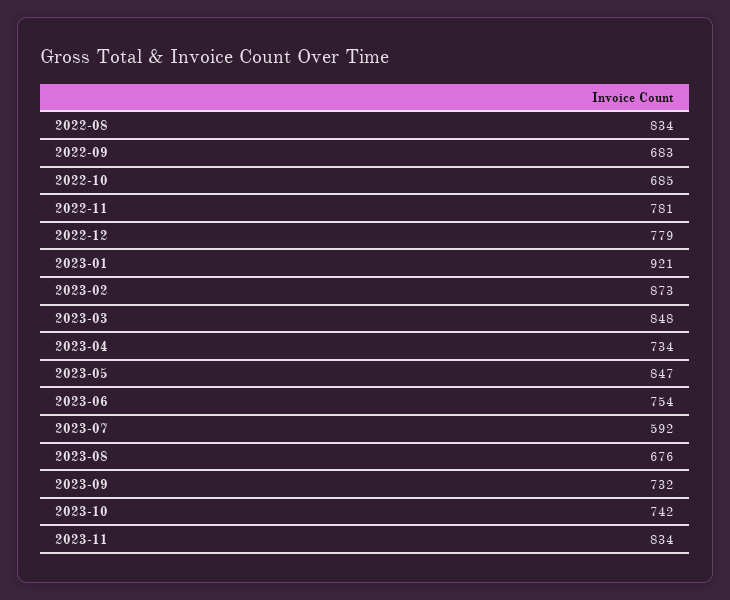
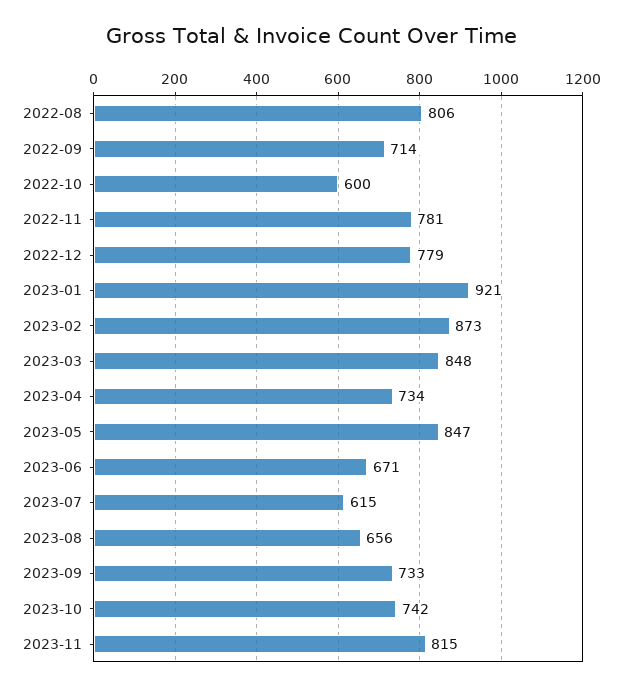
  {
-   "2022-08": 834,
+   "2022-08": 806,
-   "2022-09": 683,
+   "2022-09": 714,
-   "2022-10": 685,
+   "2022-10": 600,
    "2022-11": 781,
    "2022-12": 779,
    "2023-01": 921,
    "2023-02": 873,
    "2023-03": 848,
    "2023-04": 734,
    "2023-05": 847,
-   "2023-06": 754,
+   "2023-06": 671,
-   "2023-07": 592,
+   "2023-07": 615,
-   "2023-08": 676,
+   "2023-08": 656,
-   "2023-09": 732,
+   "2023-09": 733,
    "2023-10": 742,
-   "2023-11": 834
+   "2023-11": 815
  }

